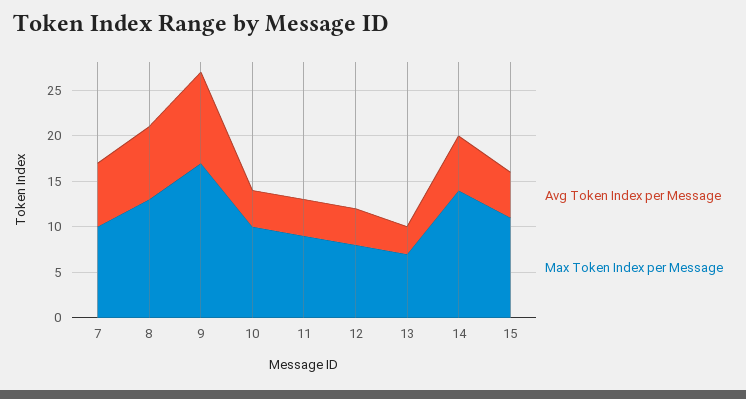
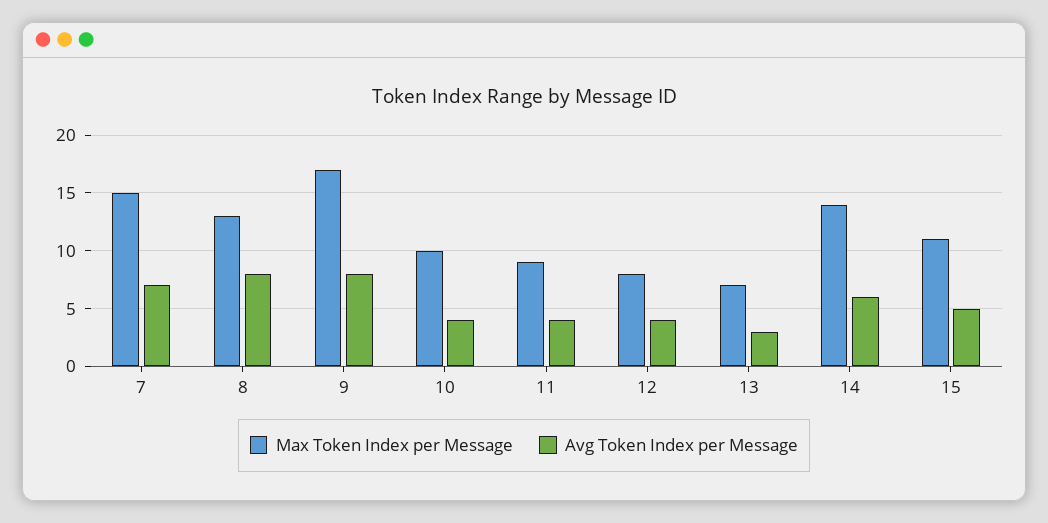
  {
    "Avg Token Index per Message": {
      "7": 7,
      "8": 8,
-     "9": 10,
+     "9": 8,
      "10": 4,
      "11": 4,
      "12": 4,
      "13": 3,
      "14": 6,
      "15": 5
    },
    "Max Token Index per Message": {
-     "7": 10,
+     "7": 15,
      "8": 13,
      "9": 17,
      "10": 10,
      "11": 9,
      "12": 8,
      "13": 7,
      "14": 14,
      "15": 11
    }
  }

